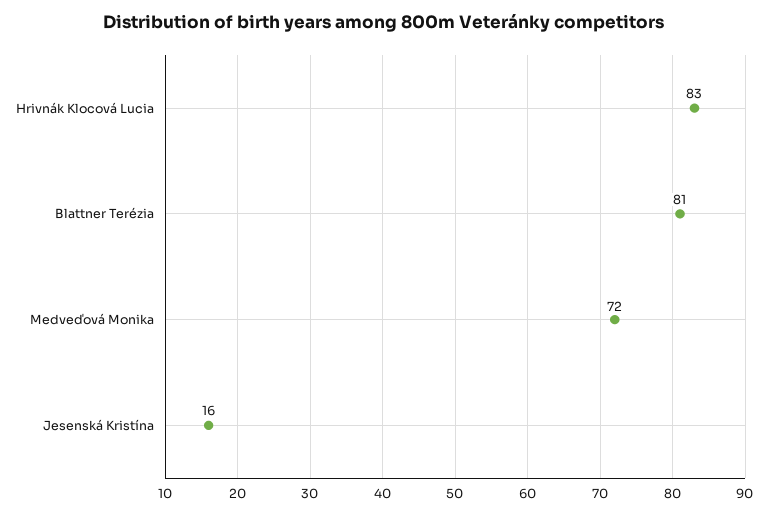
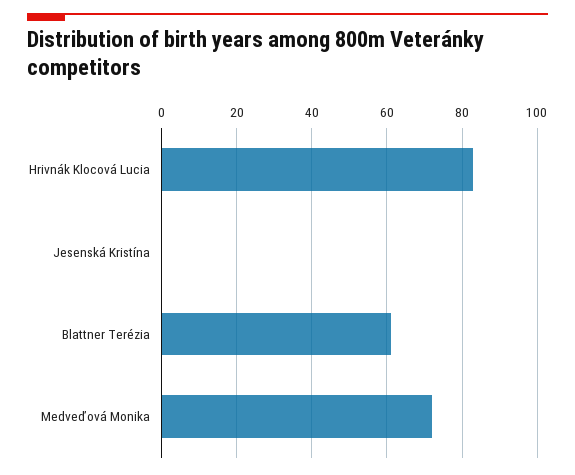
  {
    "Hrivnák Klocová Lucia": 83,
-   "Blattner Terézia": 81,
+   "Blattner Terézia": 60,
    "Medveďová Monika": 72,
-   "Jesenská Kristína": 16
+   "Jesenská Kristína": 0
  }

